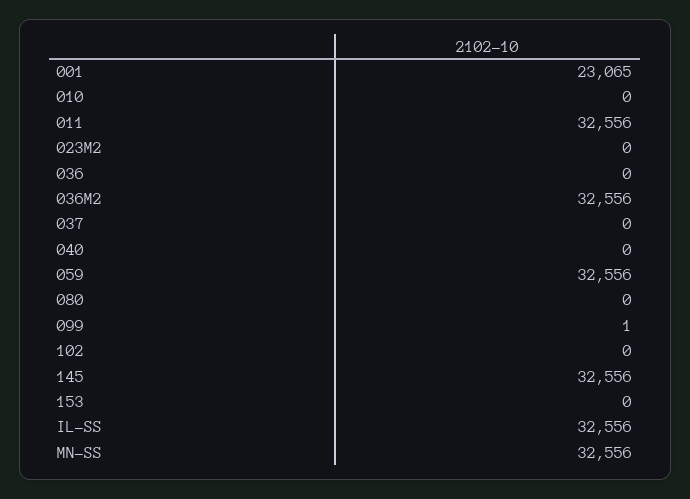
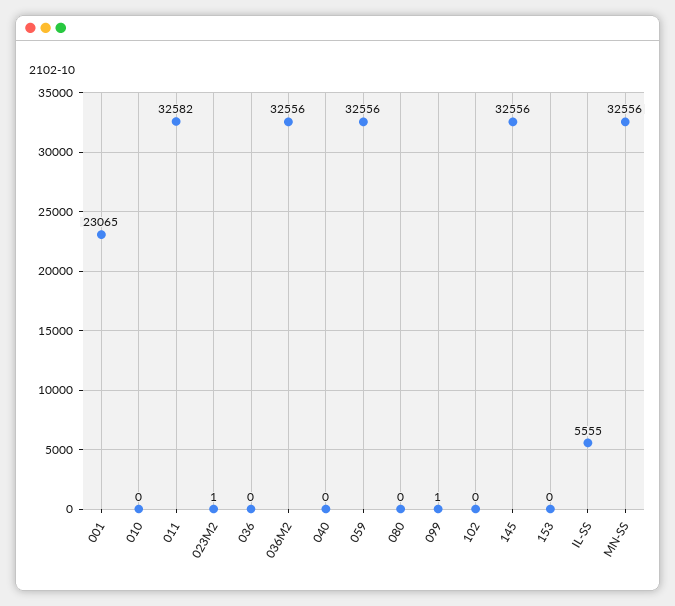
  {
    "001": 23065,
    "010": 0,
-   "011": 32556,
+   "011": 32582,
-   "023M2": 0,
+   "023M2": 1,
    "036": 0,
    "036M2": 32556,
-   "037": 0,
    "040": 0,
    "059": 32556,
    "080": 0,
    "099": 1,
    "102": 0,
    "145": 32556,
    "153": 0,
-   "IL-SS": 32556,
+   "IL-SS": 5555,
    "MN-SS": 32556
  }

